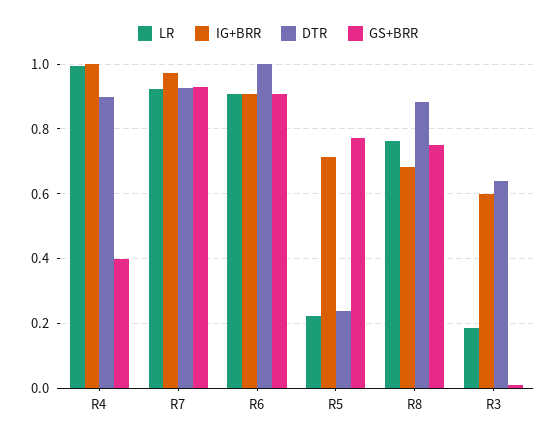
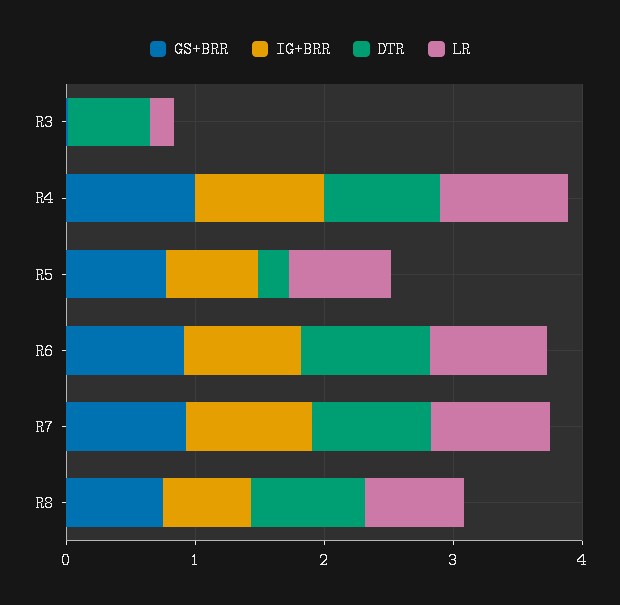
  {
    "LR": {
      "R4": 1,
      "R7": 0.92,
      "R6": 0.9,
-     "R5": 0.22,
+     "R5": 0.8,
      "R8": 0.76,
      "R3": 0.18
    },
    "IG+BRR": {
      "R4": 1,
      "R7": 0.98,
      "R6": 0.9,
      "R5": 0.72,
      "R8": 0.68,
-     "R3": 0.6
+     "R3": 0
    },
    "DTR": {
      "R4": 0.9,
      "R7": 0.92,
      "R6": 1,
      "R5": 0.24,
      "R8": 0.88,
      "R3": 0.64
    },
    "GS+BRR": {
-     "R4": 0.4,
+     "R4": 1,
      "R7": 0.94,
      "R6": 0.9,
      "R5": 0.78,
      "R8": 0.76,
      "R3": 0.02
    }
  }

